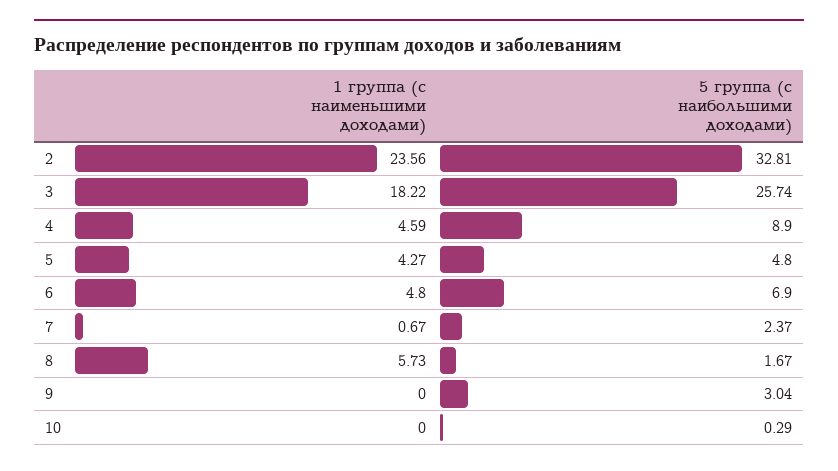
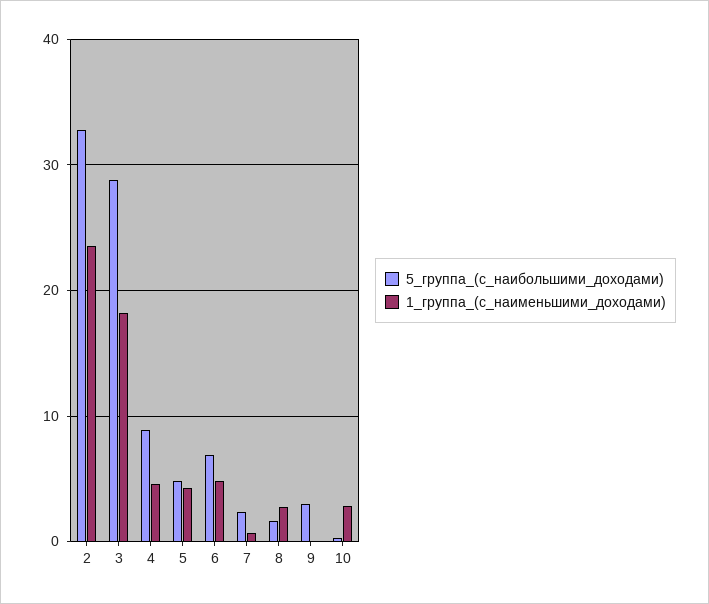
  {
    "1 группа (с наименьшими доходами)": {
      "2": 23.56,
      "3": 18.22,
      "4": 4.59,
      "5": 4.27,
      "6": 4.8,
      "7": 0.67,
-     "8": 5.73,
+     "8": 3,
      "9": 0,
-     "10": 0
+     "10": 3
    },
    "5 группа (с наибольшими доходами)": {
      "2": 32.81,
-     "3": 25.74,
+     "3": 29,
      "4": 8.9,
      "5": 4.8,
      "6": 6.9,
      "7": 2.37,
      "8": 1.67,
      "9": 3.04,
      "10": 0.29
    }
  }

